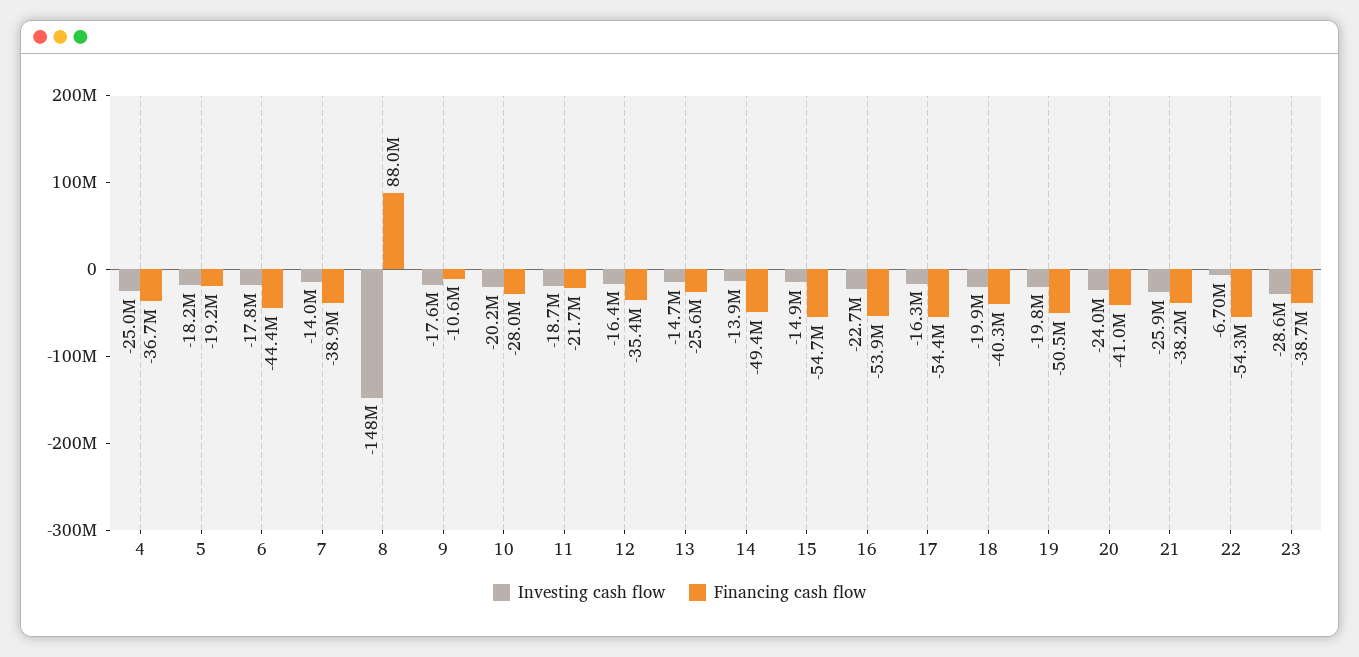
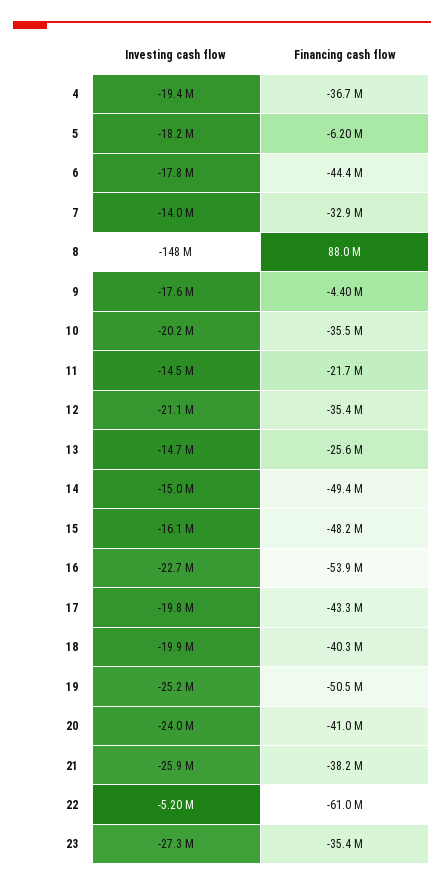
  {
    "Investing cash flow": {
-     "4": -25000000,
+     "4": -19400000,
      "5": -18200000,
      "6": -17800000,
      "7": -14000000,
      "8": -148000000,
      "9": -17600000,
      "10": -20200000,
-     "11": -18700000,
+     "11": -14500000,
-     "12": -16400000,
+     "12": -21100000,
      "13": -14700000,
-     "14": -13900000,
+     "14": -15000000,
-     "15": -14900000,
+     "15": -16100000,
      "16": -22700000,
-     "17": -16300000,
+     "17": -19800000,
      "18": -19900000,
-     "19": -19800000,
+     "19": -25200000,
      "20": -24000000,
      "21": -25900000,
-     "22": -6700000,
+     "22": -5200000,
-     "23": -28600000
+     "23": -27300000
    },
    "Financing cash flow": {
      "4": -36700000,
-     "5": -19200000,
+     "5": -6200000,
      "6": -44400000,
-     "7": -38900000,
+     "7": -32900000,
      "8": 88000000,
-     "9": -10600000,
+     "9": -4400000,
-     "10": -28000000,
+     "10": -35500000,
      "11": -21700000,
      "12": -35400000,
      "13": -25600000,
      "14": -49400000,
-     "15": -54700000,
+     "15": -48200000,
      "16": -53900000,
-     "17": -54400000,
+     "17": -43300000,
      "18": -40300000,
      "19": -50500000,
      "20": -41000000,
      "21": -38200000,
-     "22": -54300000,
+     "22": -61000000,
-     "23": -38700000
+     "23": -35400000
    }
  }

